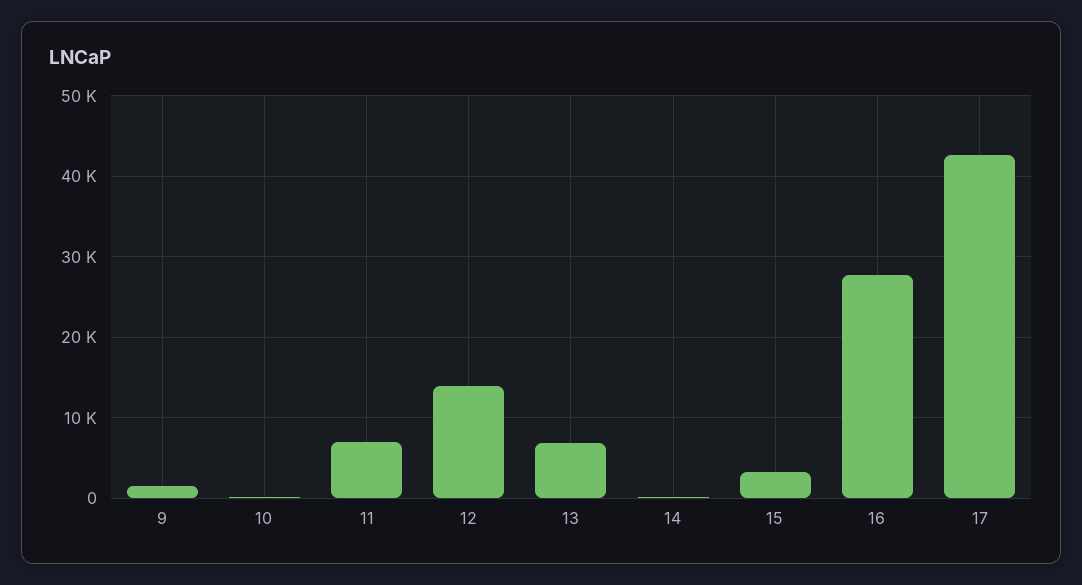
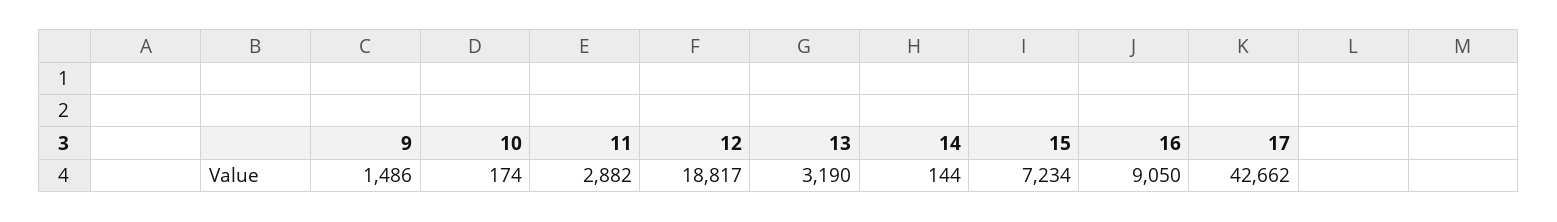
  {
    "9": 1486,
    "10": 174,
-   "11": 7000,
+   "11": 2882,
-   "12": 14000,
+   "12": 18817,
-   "13": 7000,
+   "13": 3190,
    "14": 144,
-   "15": 3000,
+   "15": 7234,
-   "16": 28000,
+   "16": 9050,
    "17": 42662
  }

